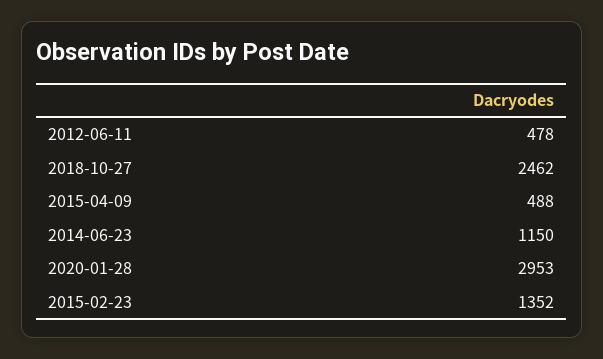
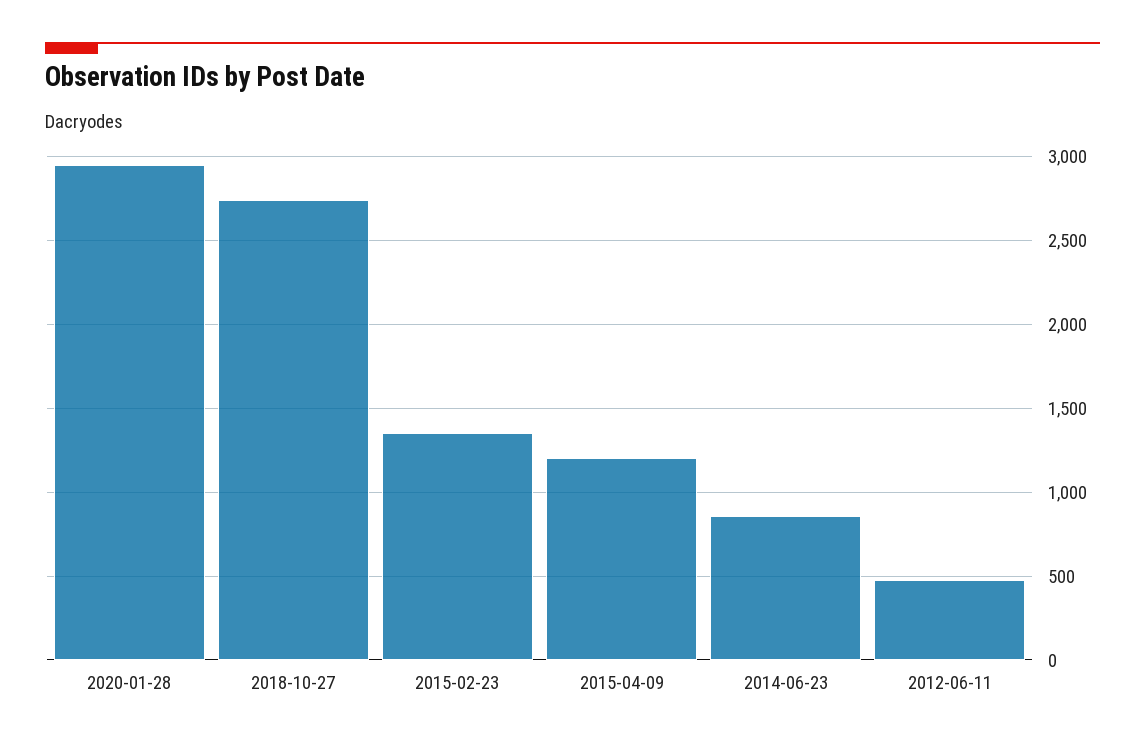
  {
    "2012-06-11": 478,
-   "2018-10-27": 2462,
+   "2018-10-27": 2750,
-   "2015-04-09": 488,
+   "2015-04-09": 1200,
-   "2014-06-23": 1150,
+   "2014-06-23": 850,
    "2020-01-28": 2953,
    "2015-02-23": 1352
  }

